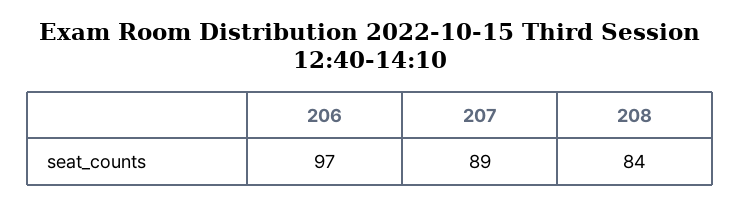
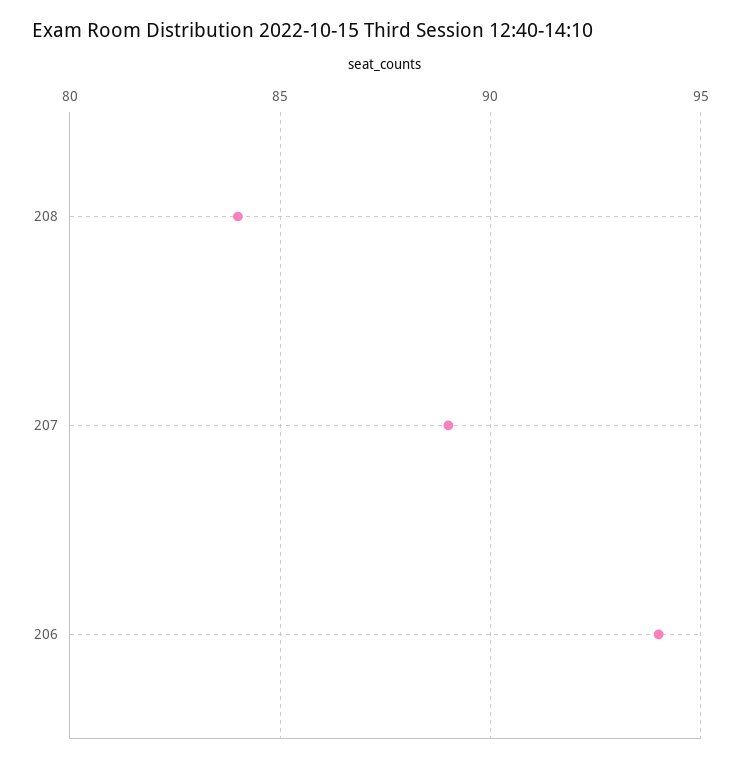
  {
-   "206": 97,
+   "206": 94,
    "207": 89,
    "208": 84
  }

